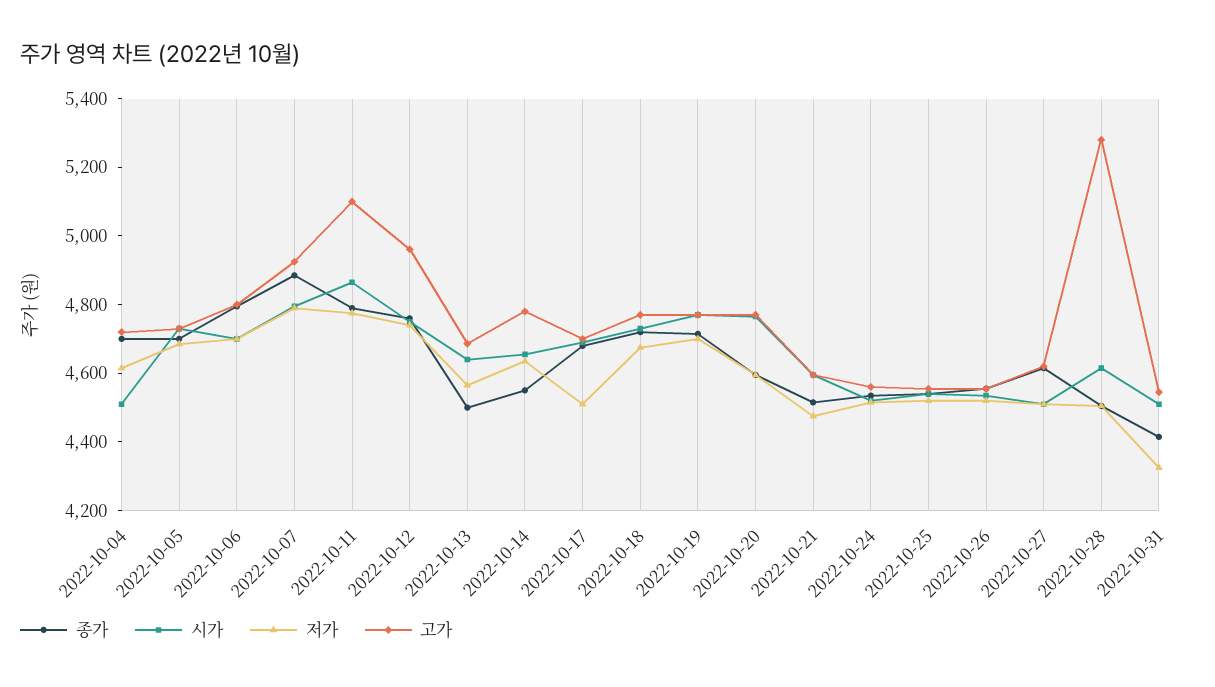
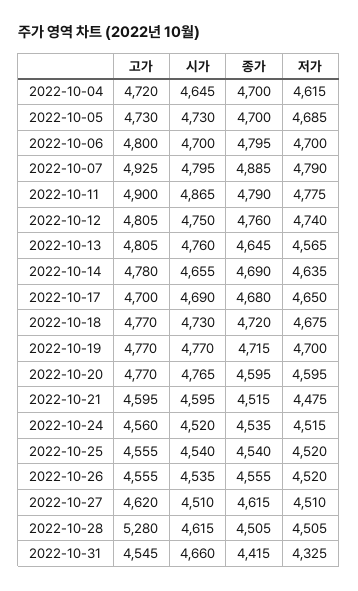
  {
    "종가": {
      "2022-10-04": 4700,
      "2022-10-05": 4700,
      "2022-10-06": 4795,
      "2022-10-07": 4885,
      "2022-10-11": 4790,
      "2022-10-12": 4760,
-     "2022-10-13": 4500,
+     "2022-10-13": 4645,
-     "2022-10-14": 4550,
+     "2022-10-14": 4690,
      "2022-10-17": 4680,
      "2022-10-18": 4720,
      "2022-10-19": 4715,
      "2022-10-20": 4595,
      "2022-10-21": 4515,
      "2022-10-24": 4535,
      "2022-10-25": 4540,
      "2022-10-26": 4555,
      "2022-10-27": 4615,
      "2022-10-28": 4505,
      "2022-10-31": 4415
    },
    "시가": {
-     "2022-10-04": 4500,
+     "2022-10-04": 4645,
      "2022-10-05": 4730,
      "2022-10-06": 4700,
      "2022-10-07": 4795,
      "2022-10-11": 4865,
      "2022-10-12": 4750,
-     "2022-10-13": 4650,
+     "2022-10-13": 4760,
      "2022-10-14": 4655,
      "2022-10-17": 4690,
      "2022-10-18": 4730,
      "2022-10-19": 4770,
      "2022-10-20": 4765,
      "2022-10-21": 4595,
      "2022-10-24": 4520,
      "2022-10-25": 4540,
      "2022-10-26": 4535,
      "2022-10-27": 4510,
      "2022-10-28": 4615,
-     "2022-10-31": 4500
+     "2022-10-31": 4660
    },
    "저가": {
      "2022-10-04": 4615,
      "2022-10-05": 4685,
      "2022-10-06": 4700,
      "2022-10-07": 4790,
      "2022-10-11": 4775,
      "2022-10-12": 4740,
      "2022-10-13": 4565,
      "2022-10-14": 4635,
-     "2022-10-17": 4500,
+     "2022-10-17": 4650,
      "2022-10-18": 4675,
      "2022-10-19": 4700,
      "2022-10-20": 4595,
      "2022-10-21": 4475,
      "2022-10-24": 4515,
      "2022-10-25": 4520,
      "2022-10-26": 4520,
      "2022-10-27": 4510,
      "2022-10-28": 4505,
      "2022-10-31": 4325
    },
    "고가": {
      "2022-10-04": 4720,
      "2022-10-05": 4730,
      "2022-10-06": 4800,
      "2022-10-07": 4925,
-     "2022-10-11": 5100,
+     "2022-10-11": 4900,
-     "2022-10-12": 4950,
+     "2022-10-12": 4805,
-     "2022-10-13": 4700,
+     "2022-10-13": 4805,
      "2022-10-14": 4780,
      "2022-10-17": 4700,
      "2022-10-18": 4770,
      "2022-10-19": 4770,
      "2022-10-20": 4770,
      "2022-10-21": 4595,
      "2022-10-24": 4560,
      "2022-10-25": 4555,
      "2022-10-26": 4555,
      "2022-10-27": 4620,
      "2022-10-28": 5280,
      "2022-10-31": 4545
    }
  }

